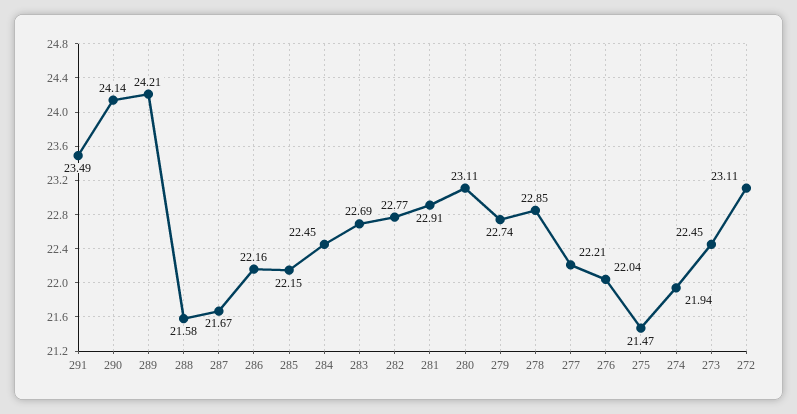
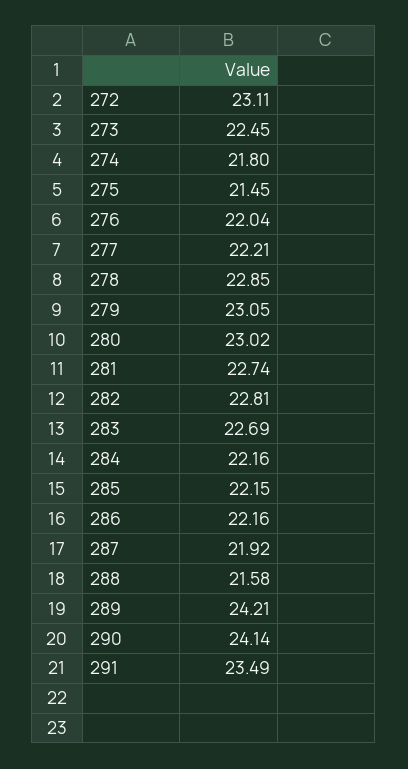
  {
    "291": 23.49,
    "290": 24.14,
    "289": 24.21,
    "288": 21.58,
-   "287": 21.67,
+   "287": 21.92,
    "286": 22.16,
    "285": 22.15,
-   "284": 22.45,
+   "284": 22.16,
    "283": 22.69,
-   "282": 22.77,
+   "282": 22.81,
-   "281": 22.91,
+   "281": 22.74,
-   "280": 23.11,
+   "280": 23.02,
-   "279": 22.74,
+   "279": 23.05,
    "278": 22.85,
    "277": 22.21,
    "276": 22.04,
-   "275": 21.47,
+   "275": 21.45,
-   "274": 21.94,
+   "274": 21.8,
    "273": 22.45,
    "272": 23.11
  }

